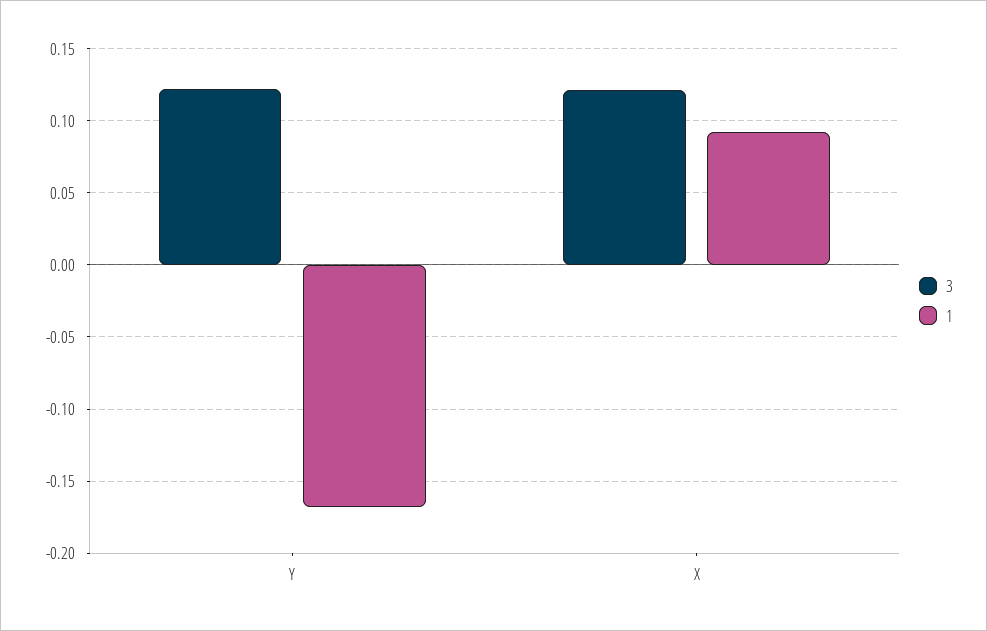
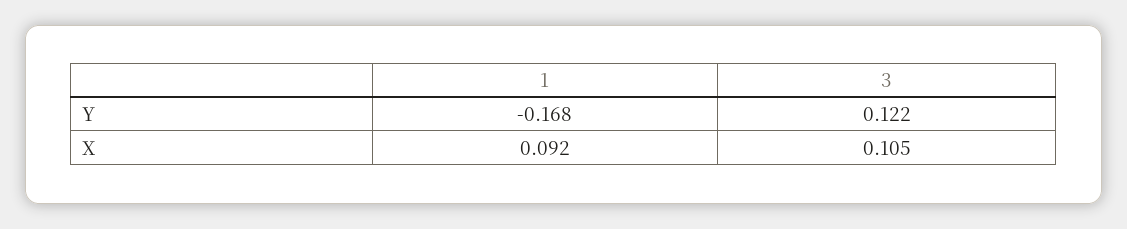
  {
    "3": {
      "Y": 0.122,
-     "X": 0.12
+     "X": 0.105
    },
    "1": {
      "Y": -0.168,
      "X": 0.092
    }
  }

